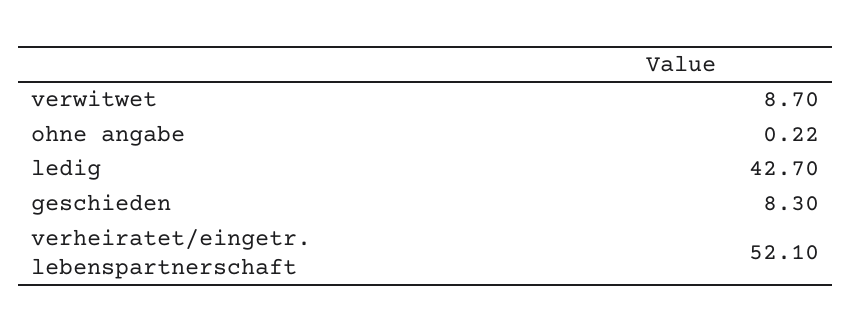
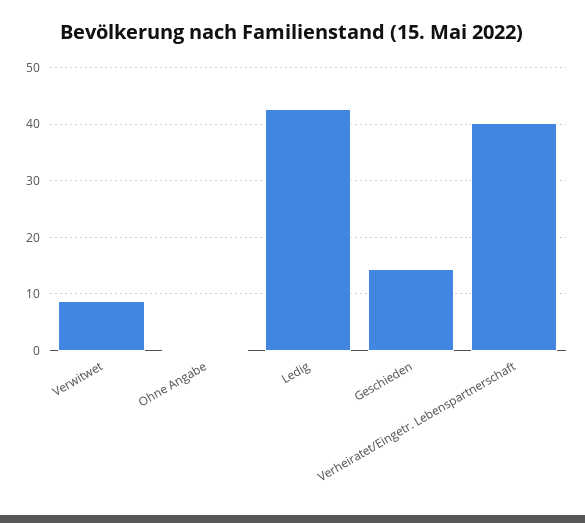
  {
    "verwitwet": 8.7,
    "ohne angabe": 0.22,
    "ledig": 42.7,
-   "geschieden": 8.3,
+   "geschieden": 14,
-   "verheiratet/eingetr. lebenspartnerschaft": 52.1
+   "verheiratet/eingetr. lebenspartnerschaft": 40
  }

